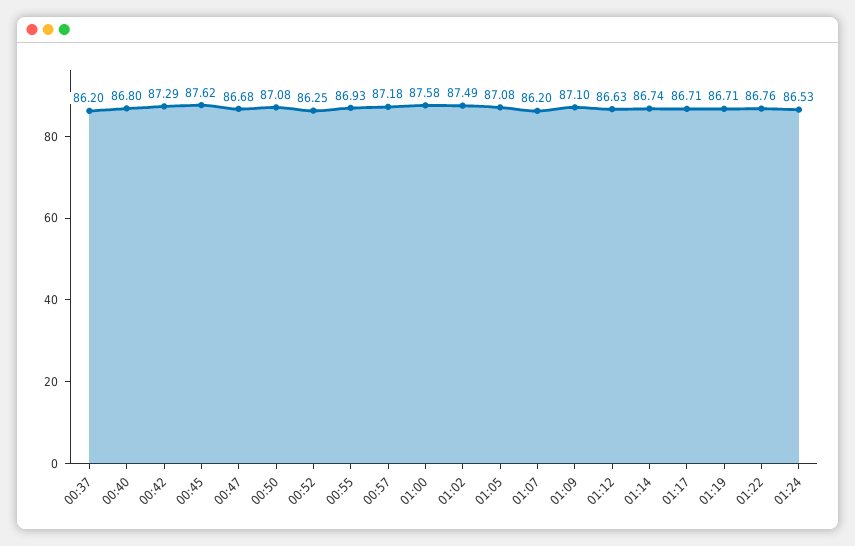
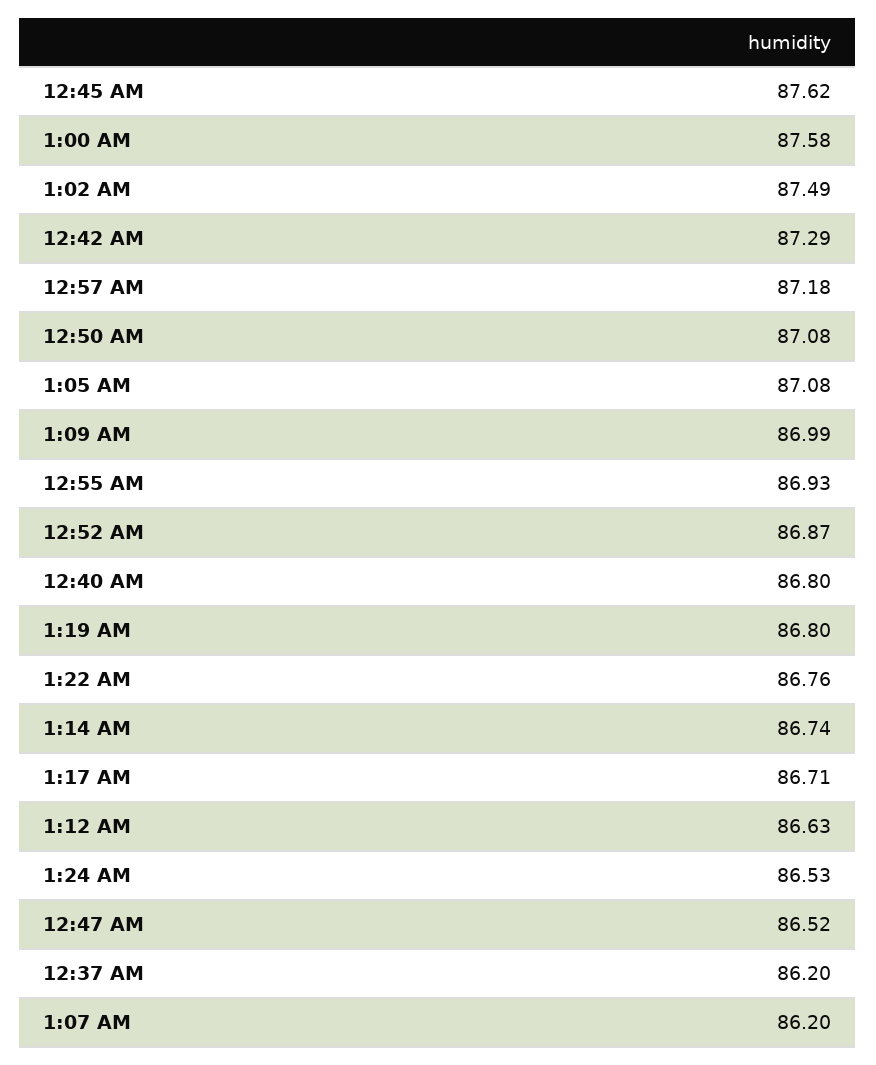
  {
    "00:37": 86.2,
    "00:40": 86.8,
    "00:42": 87.29,
    "00:45": 87.62,
-   "00:47": 86.68,
+   "00:47": 86.52,
    "00:50": 87.08,
-   "00:52": 86.25,
+   "00:52": 86.87,
    "00:55": 86.93,
    "00:57": 87.18,
    "01:00": 87.58,
    "01:02": 87.49,
    "01:05": 87.08,
    "01:07": 86.2,
-   "01:09": 87.1,
+   "01:09": 86.99,
    "01:12": 86.63,
    "01:14": 86.74,
    "01:17": 86.71,
-   "01:19": 86.71,
+   "01:19": 86.8,
    "01:22": 86.76,
    "01:24": 86.53
  }

